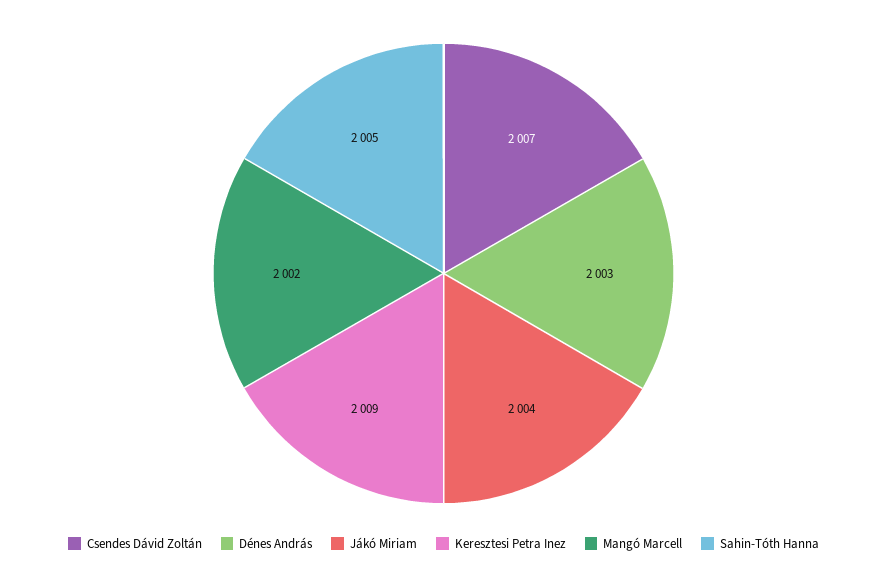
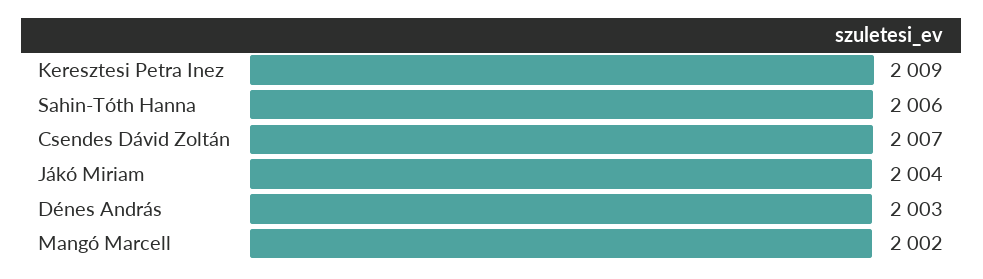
  {
    "Csendes Dávid Zoltán": 2007,
    "Dénes András": 2003,
    "Jákó Miriam": 2004,
    "Keresztesi Petra Inez": 2009,
    "Mangó Marcell": 2002,
-   "Sahin-Tóth Hanna": 2005
+   "Sahin-Tóth Hanna": 2006
  }

